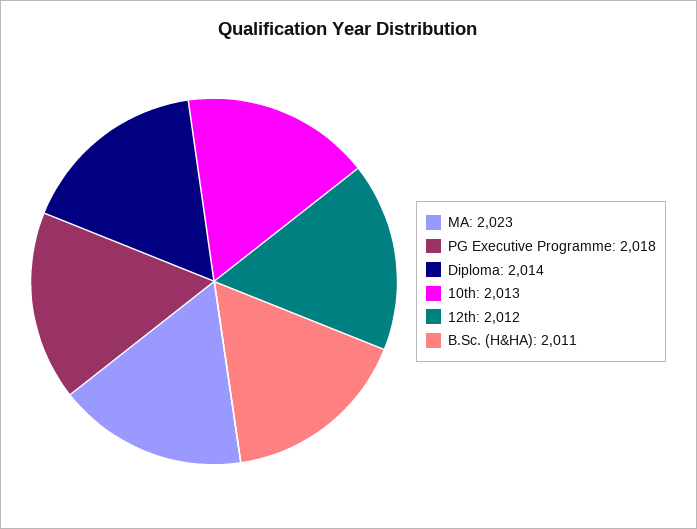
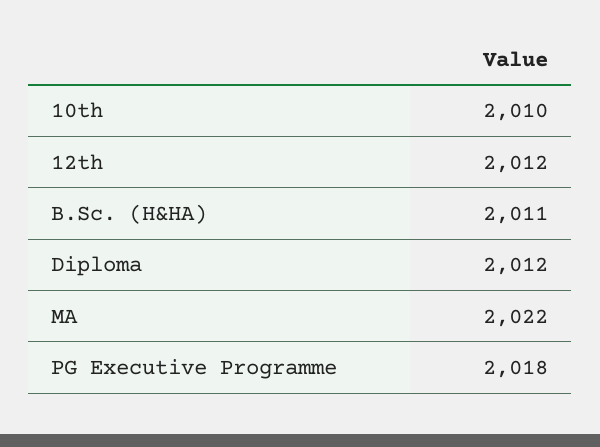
  {
-   "MA": 2023,
+   "MA": 2022,
    "PG Executive Programme": 2018,
-   "Diploma": 2014,
+   "Diploma": 2012,
-   "10th": 2013,
+   "10th": 2010,
    "12th": 2012,
    "B.Sc. (H&HA)": 2011
  }

